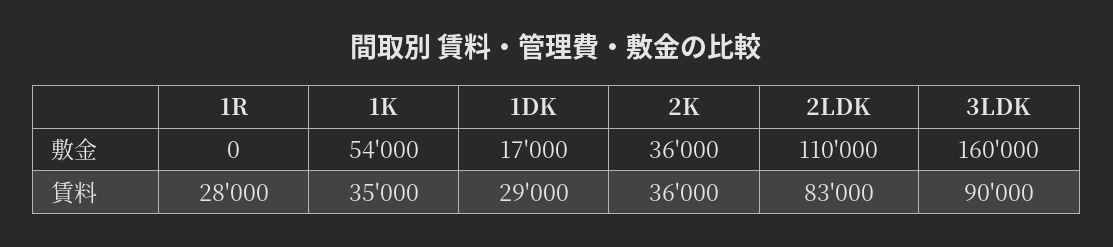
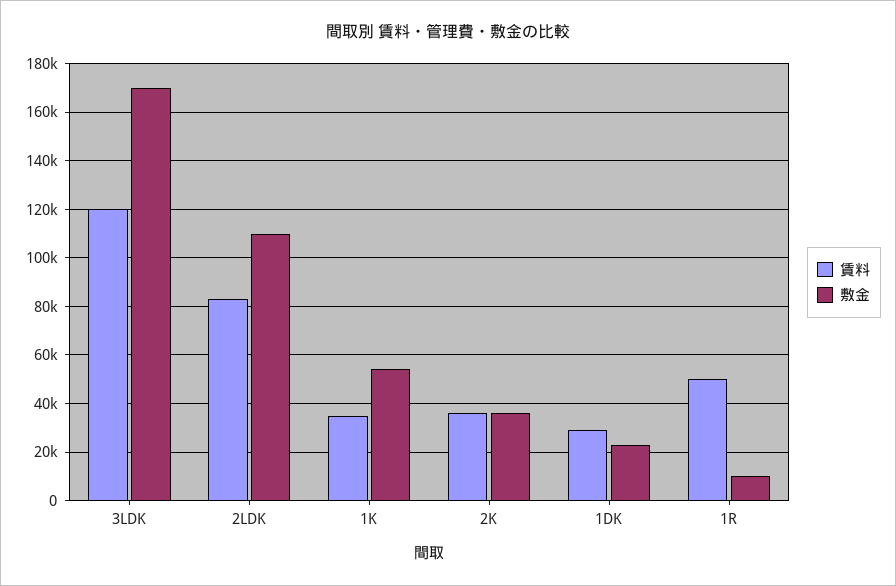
  {
    "敷金": {
-     "1R": 0,
+     "1R": 10000,
      "1K": 54000,
-     "1DK": 17000,
+     "1DK": 22500,
      "2K": 36000,
      "2LDK": 110000,
-     "3LDK": 160000
+     "3LDK": 170000
    },
    "賃料": {
-     "1R": 28000,
+     "1R": 50000,
      "1K": 35000,
      "1DK": 29000,
      "2K": 36000,
      "2LDK": 83000,
-     "3LDK": 90000
+     "3LDK": 120000
    }
  }

